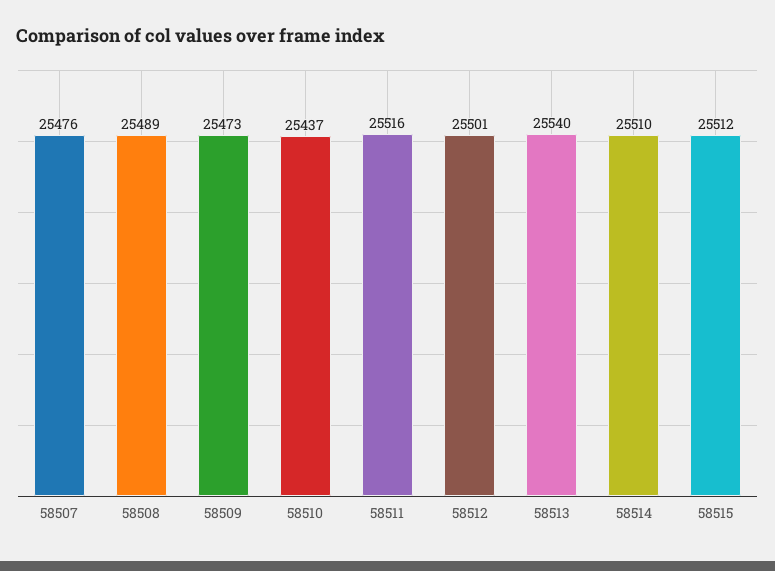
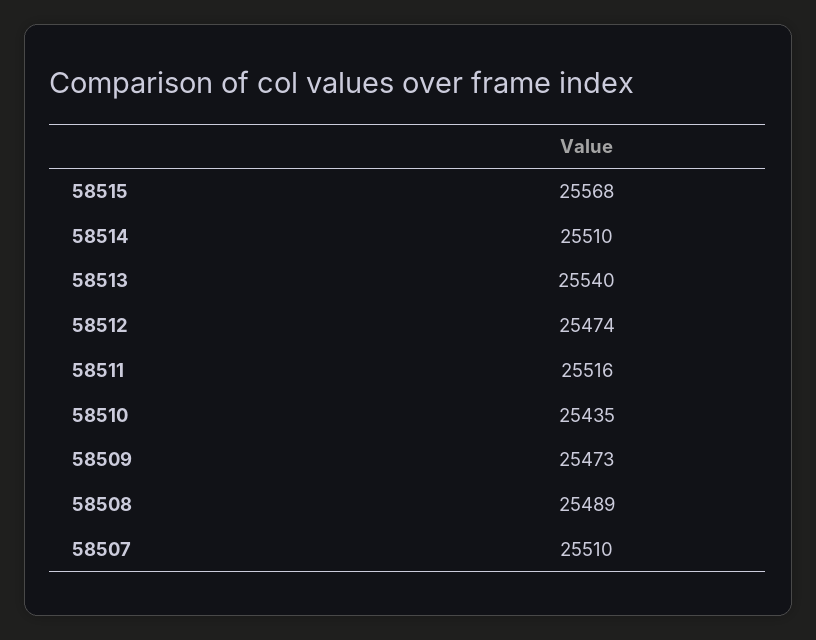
  {
-   "58507": 25476,
+   "58507": 25510,
    "58508": 25489,
    "58509": 25473,
-   "58510": 25437,
+   "58510": 25435,
    "58511": 25516,
-   "58512": 25501,
+   "58512": 25474,
    "58513": 25540,
    "58514": 25510,
-   "58515": 25512
+   "58515": 25568
  }

